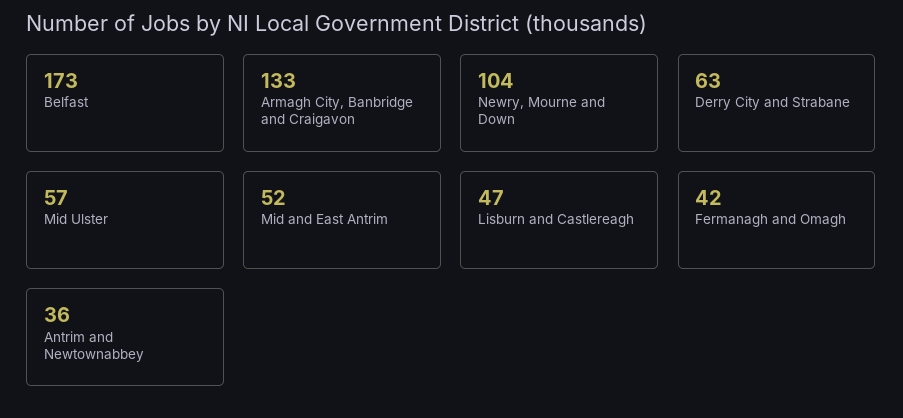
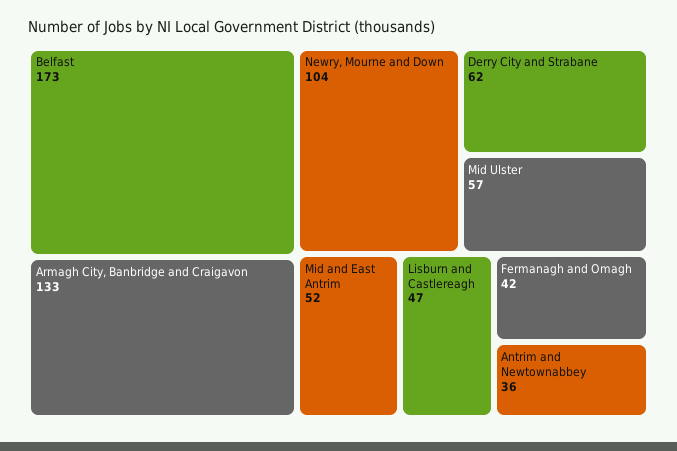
  {
    "Belfast": 173,
    "Armagh City, Banbridge and Craigavon": 133,
    "Newry, Mourne and Down": 104,
-   "Derry City and Strabane": 63,
+   "Derry City and Strabane": 62,
    "Mid Ulster": 57,
    "Mid and East Antrim": 52,
    "Lisburn and Castlereagh": 47,
    "Fermanagh and Omagh": 42,
    "Antrim and Newtownabbey": 36
  }

